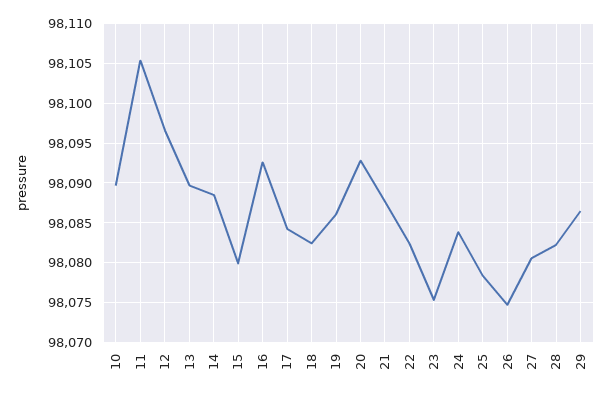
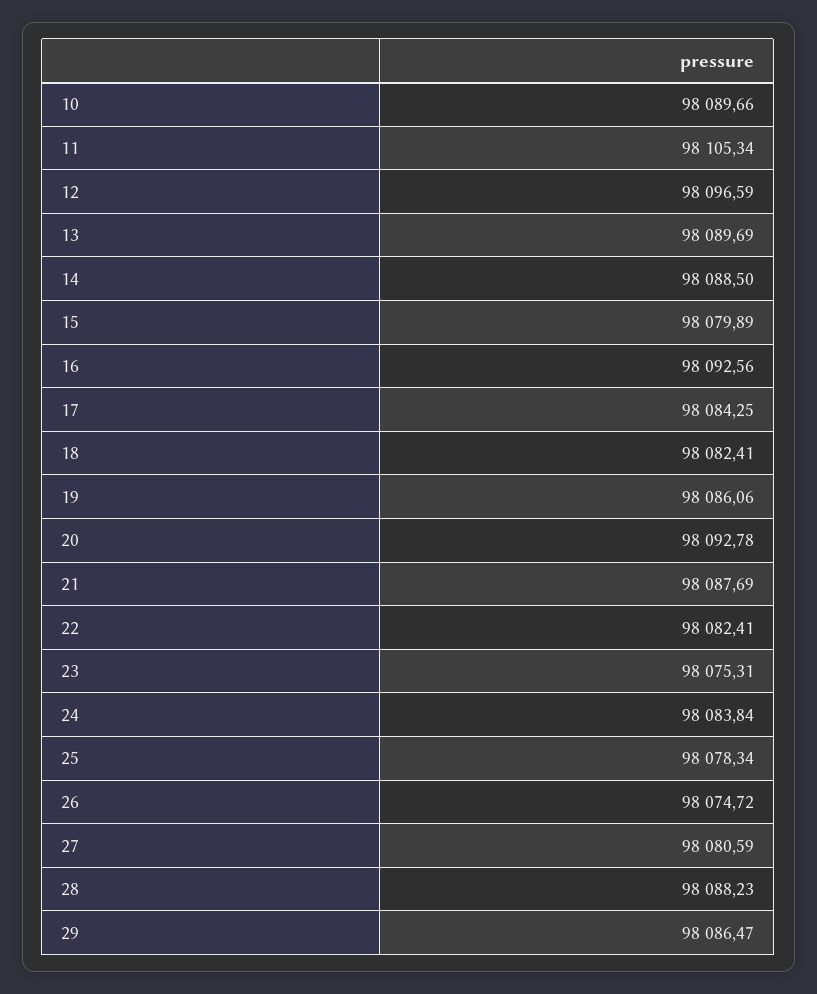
  {
    "10": 98089.66,
    "11": 98105.34,
    "12": 98096.59,
    "13": 98089.69,
    "14": 98088.5,
    "15": 98079.89,
    "16": 98092.56,
    "17": 98084.25,
    "18": 98082.41,
    "19": 98086.06,
    "20": 98092.78,
    "21": 98087.69,
    "22": 98082.41,
    "23": 98075.31,
    "24": 98083.84,
    "25": 98078.34,
    "26": 98074.72,
    "27": 98080.59,
-   "28": 98082,
+   "28": 98088.23,
    "29": 98086.47
  }

